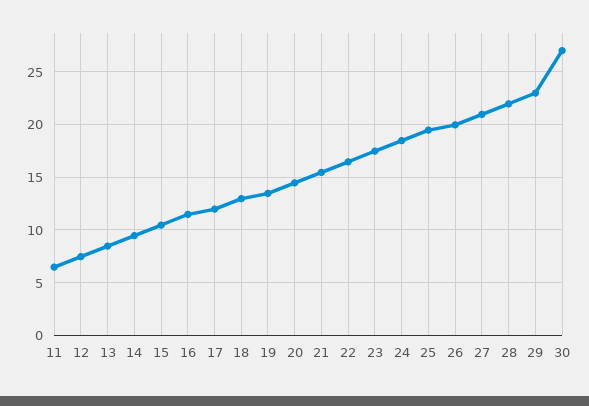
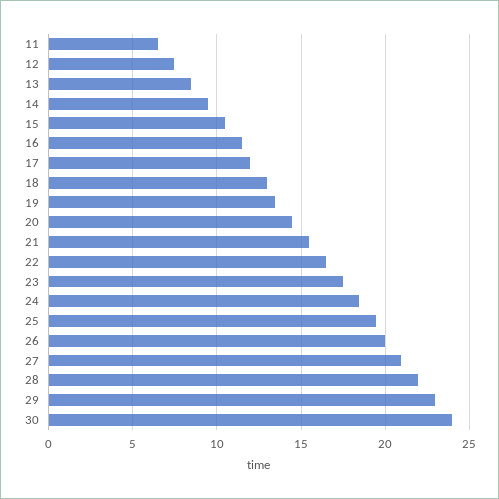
  {
    "11": 6.5,
    "12": 7.5,
    "13": 8.5,
    "14": 9.5,
    "15": 10.5,
    "16": 11.5,
    "17": 12,
    "18": 13,
    "19": 13.5,
    "20": 14.5,
    "21": 15.5,
    "22": 16.5,
    "23": 17.5,
    "24": 18.5,
    "25": 19.5,
    "26": 20,
    "27": 21,
    "28": 22,
    "29": 23,
-   "30": 27
+   "30": 24
  }

